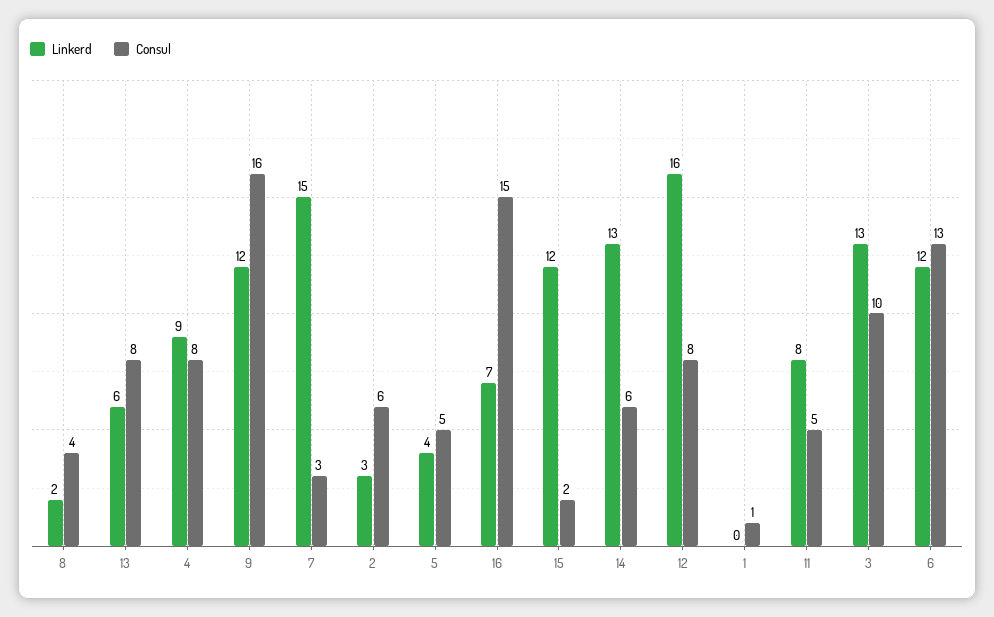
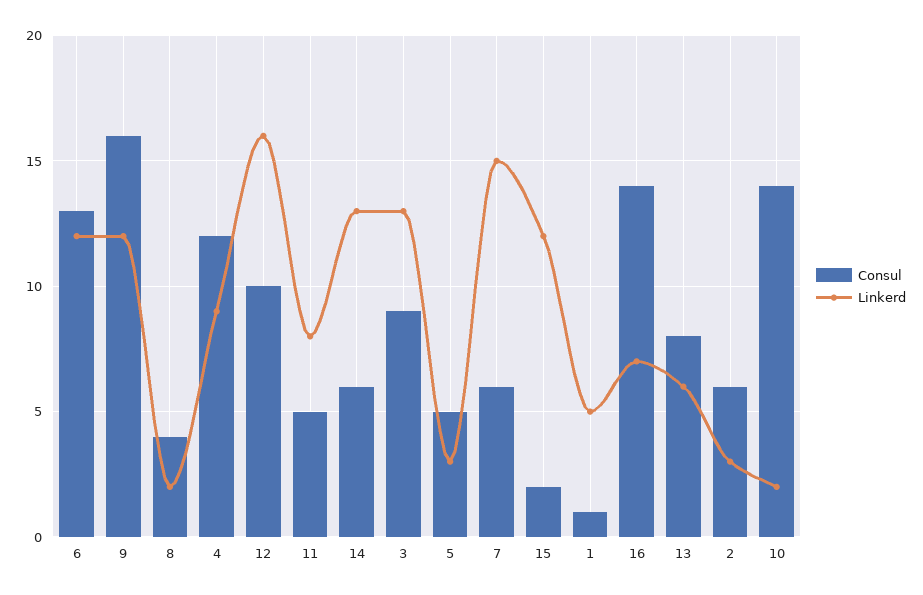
  {
    "Linkerd": {
      "8": 2,
      "13": 6,
      "4": 9,
      "9": 12,
      "7": 15,
      "2": 3,
-     "5": 4,
+     "5": 3,
      "16": 7,
      "15": 12,
      "14": 13,
      "12": 16,
-     "1": 0,
+     "1": 5,
      "11": 8,
      "3": 13,
-     "6": 12
+     "6": 12,
+     "10": 2
    },
    "Consul": {
      "8": 4,
      "13": 8,
-     "4": 8,
+     "4": 12,
      "9": 16,
-     "7": 3,
+     "7": 6,
      "2": 6,
      "5": 5,
-     "16": 15,
+     "16": 14,
      "15": 2,
      "14": 6,
-     "12": 8,
+     "12": 10,
      "1": 1,
      "11": 5,
-     "3": 10,
+     "3": 9,
-     "6": 13
+     "6": 13,
+     "10": 14
    }
  }

